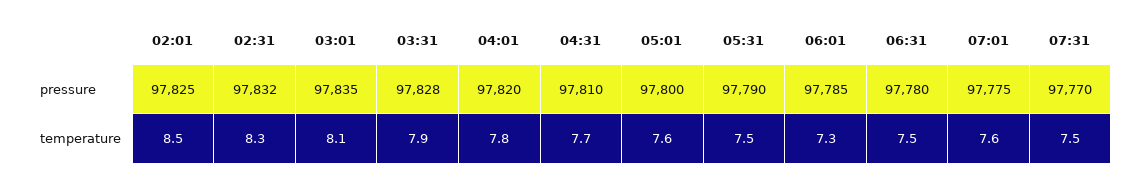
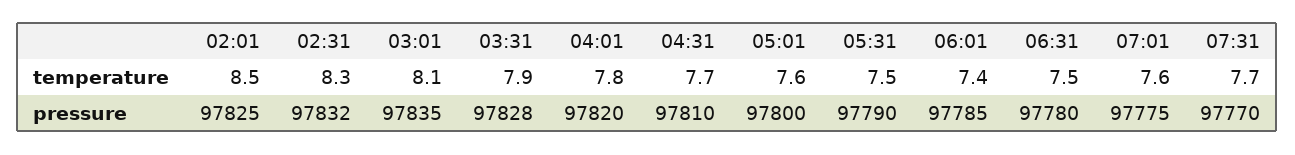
  {
    "02:01": {
      "pressure": 97825,
      "temperature": 8.5
    },
    "02:31": {
      "pressure": 97832,
      "temperature": 8.3
    },
    "03:01": {
      "pressure": 97835,
      "temperature": 8.1
    },
    "03:31": {
      "pressure": 97828,
      "temperature": 7.9
    },
    "04:01": {
      "pressure": 97820,
      "temperature": 7.8
    },
    "04:31": {
      "pressure": 97810,
      "temperature": 7.7
    },
    "05:01": {
      "pressure": 97800,
      "temperature": 7.6
    },
    "05:31": {
      "pressure": 97790,
      "temperature": 7.5
    },
    "06:01": {
      "pressure": 97785,
-     "temperature": 7.3
+     "temperature": 7.4
    },
    "06:31": {
      "pressure": 97780,
      "temperature": 7.5
    },
    "07:01": {
      "pressure": 97775,
      "temperature": 7.6
    },
    "07:31": {
      "pressure": 97770,
-     "temperature": 7.5
+     "temperature": 7.7
    }
  }

